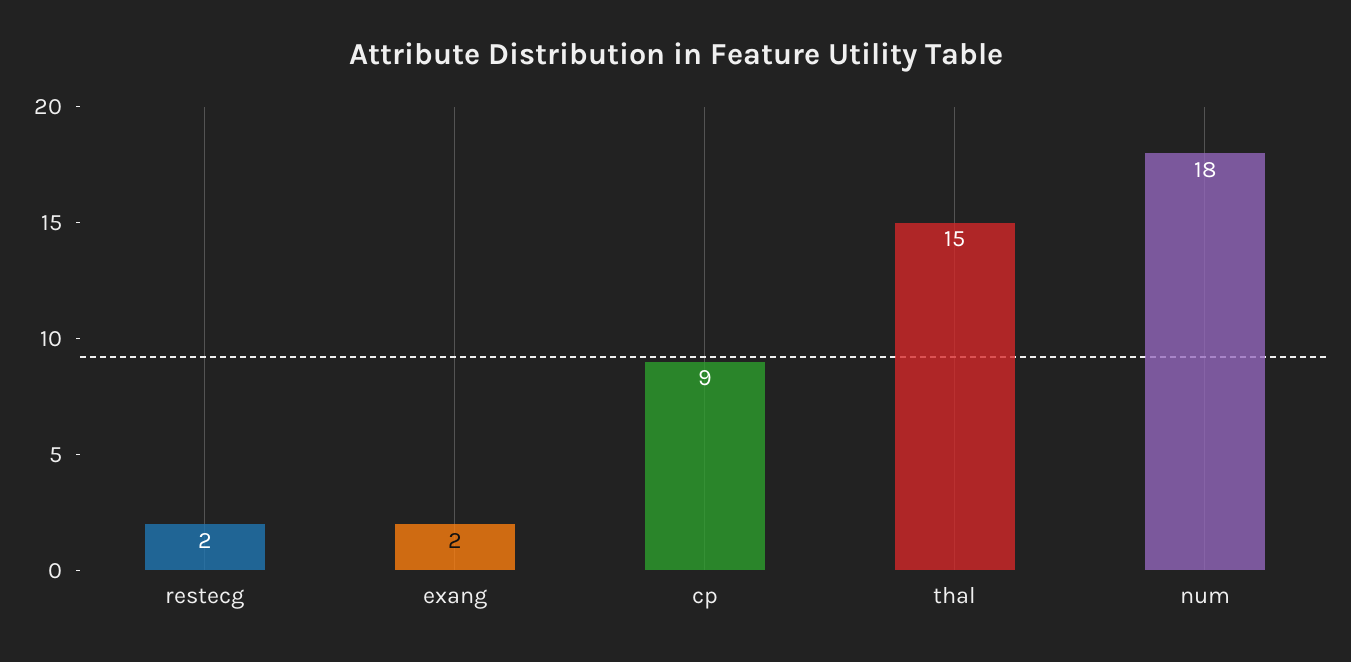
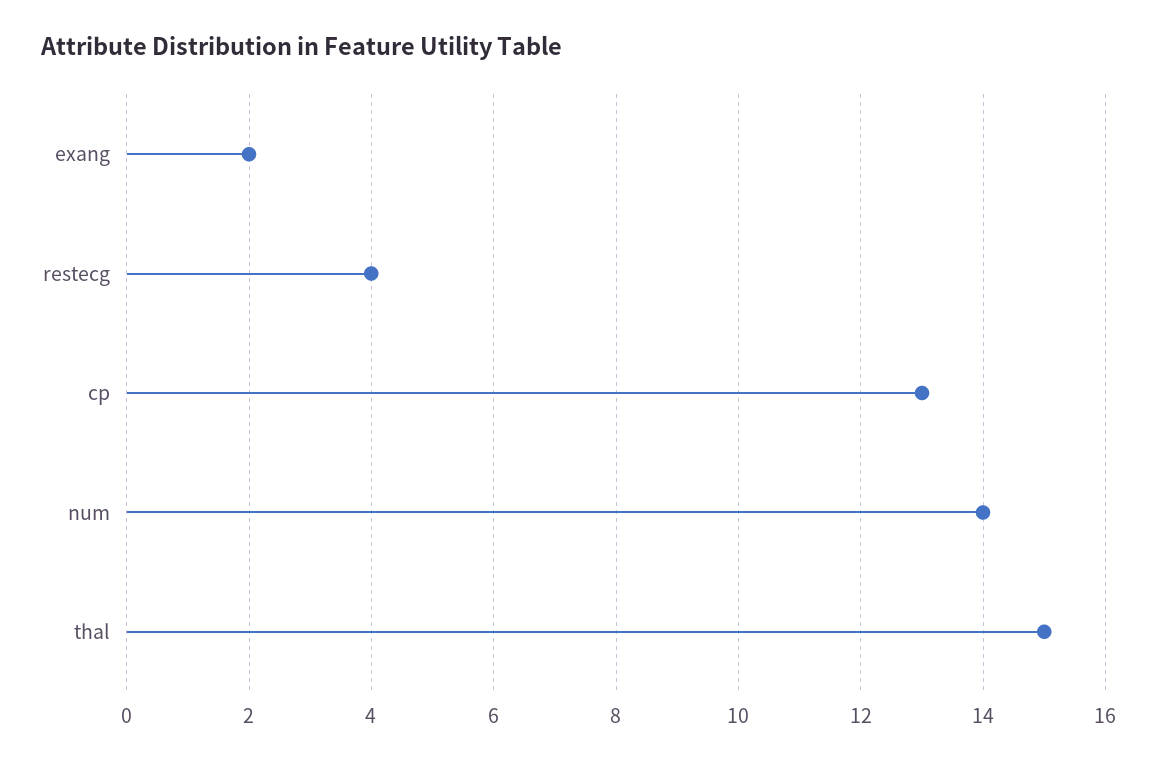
  {
-   "restecg": 2,
+   "restecg": 4,
    "exang": 2,
-   "cp": 9,
+   "cp": 13,
    "thal": 15,
-   "num": 18
+   "num": 14
  }

